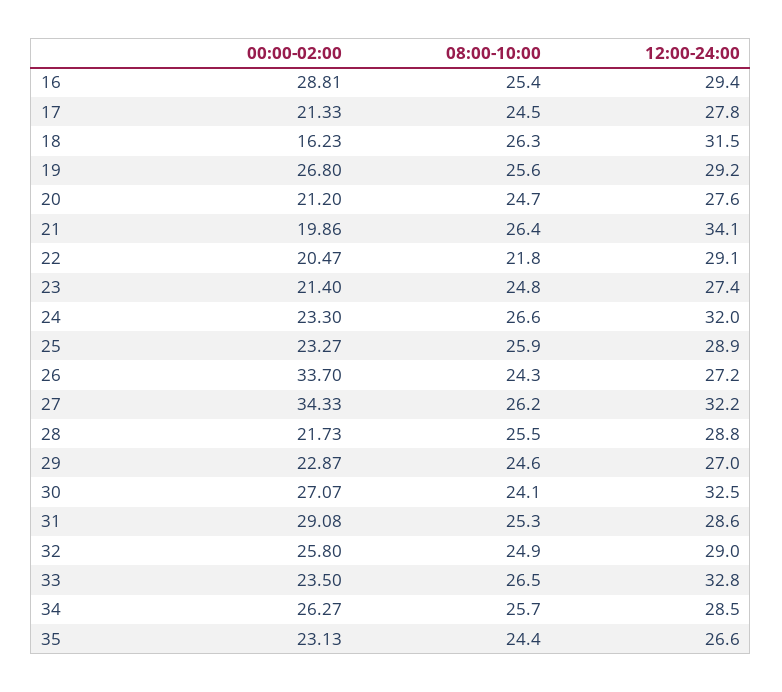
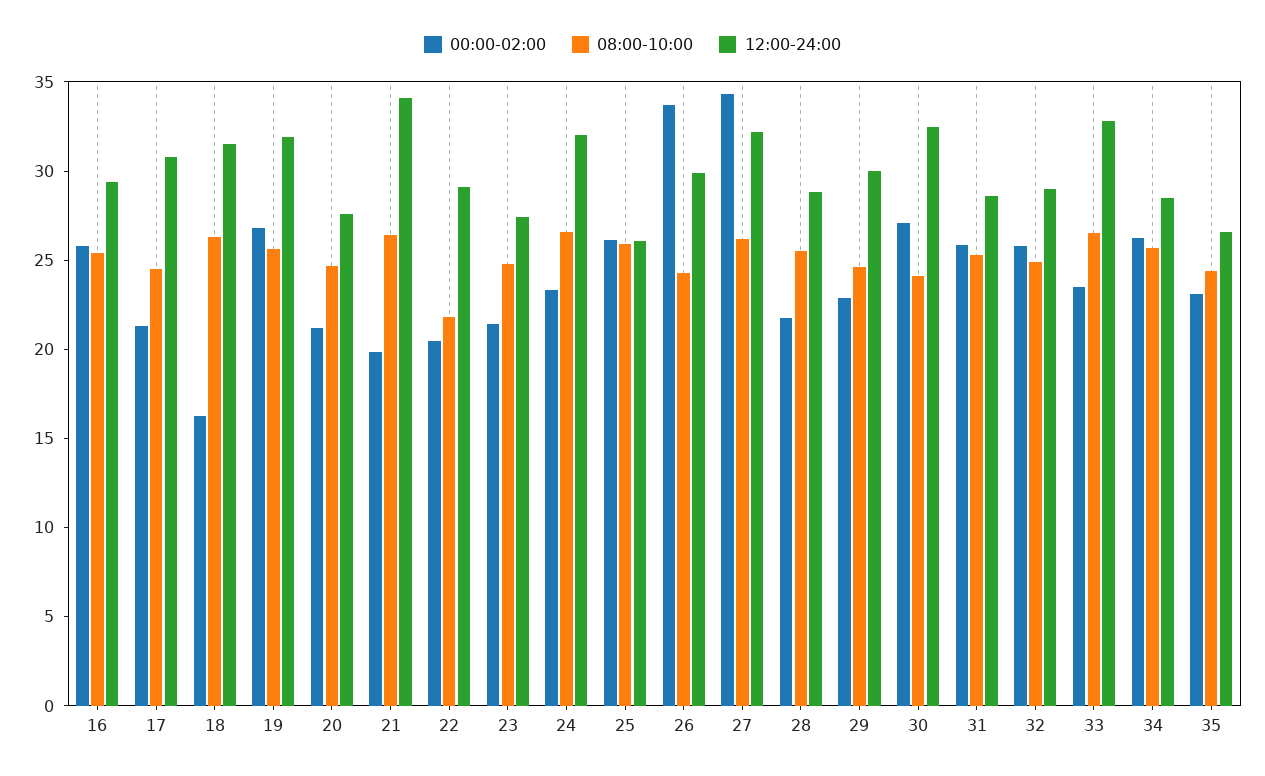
  {
    "00:00-02:00": {
-     "16": 28.81,
+     "16": 26,
      "17": 21.33,
      "18": 16.23,
      "19": 26.8,
      "20": 21.2,
      "21": 19.86,
      "22": 20.47,
      "23": 21.4,
      "24": 23.3,
-     "25": 23.27,
+     "25": 26,
      "26": 33.7,
      "27": 34.33,
      "28": 21.73,
      "29": 22.87,
      "30": 27.07,
-     "31": 29.08,
+     "31": 26,
      "32": 25.8,
      "33": 23.5,
      "34": 26.27,
      "35": 23.13
    },
    "08:00-10:00": {
      "16": 25.4,
      "17": 24.5,
      "18": 26.3,
      "19": 25.6,
      "20": 24.7,
      "21": 26.4,
      "22": 21.8,
      "23": 24.8,
      "24": 26.6,
      "25": 25.9,
      "26": 24.3,
      "27": 26.2,
      "28": 25.5,
      "29": 24.6,
      "30": 24.1,
      "31": 25.3,
      "32": 24.9,
      "33": 26.5,
      "34": 25.7,
      "35": 24.4
    },
    "12:00-24:00": {
      "16": 29.4,
-     "17": 27.8,
+     "17": 31,
      "18": 31.5,
-     "19": 29.2,
+     "19": 32,
      "20": 27.6,
      "21": 34.1,
      "22": 29.1,
      "23": 27.4,
      "24": 32,
-     "25": 28.9,
+     "25": 26,
-     "26": 27.2,
+     "26": 30,
      "27": 32.2,
      "28": 28.8,
-     "29": 27,
+     "29": 30,
      "30": 32.5,
      "31": 28.6,
      "32": 29,
      "33": 32.8,
      "34": 28.5,
      "35": 26.6
    }
  }

